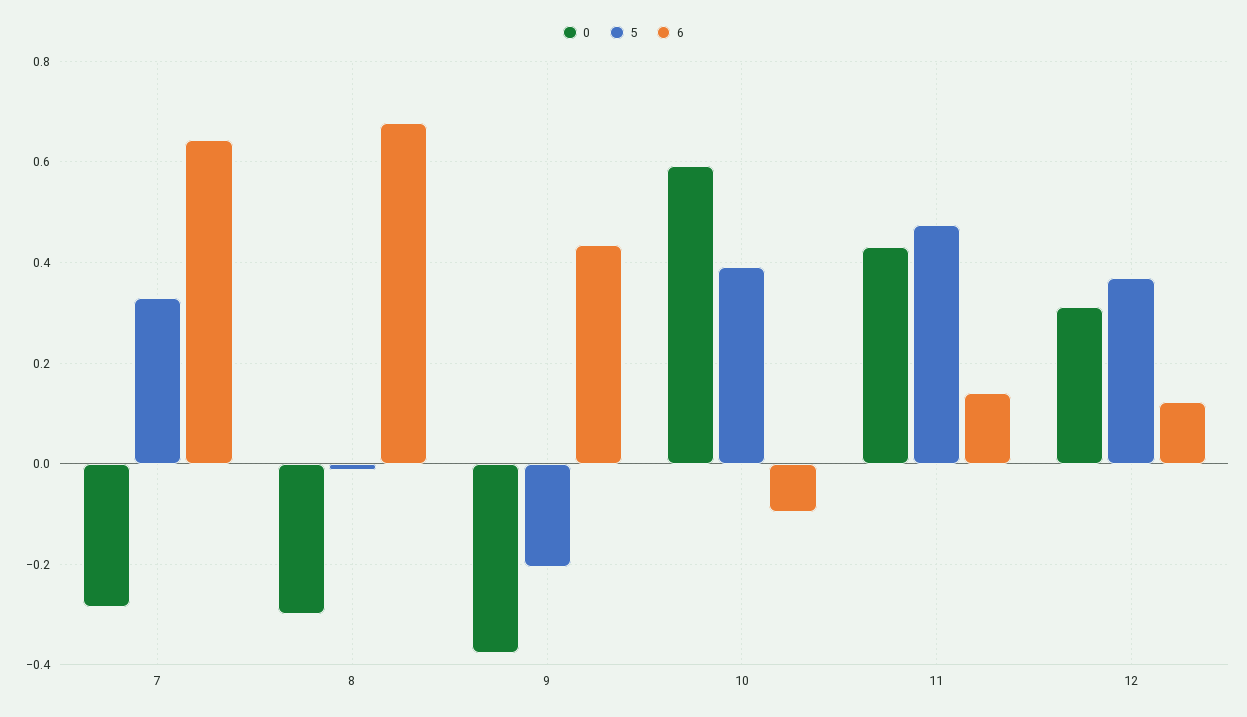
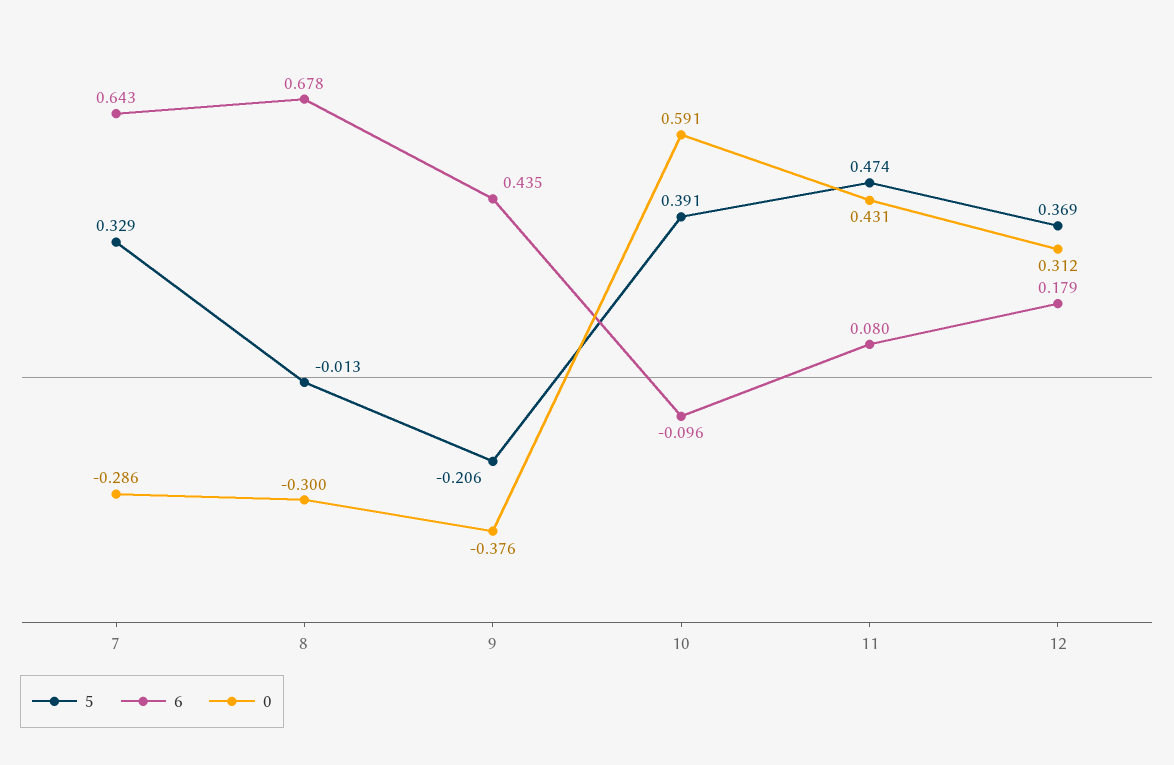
  {
    "0": {
      "7": -0.286,
      "8": -0.3,
      "9": -0.376,
      "10": 0.591,
      "11": 0.431,
      "12": 0.312
    },
    "5": {
      "7": 0.329,
      "8": -0.013,
      "9": -0.206,
      "10": 0.391,
      "11": 0.474,
      "12": 0.369
    },
    "6": {
      "7": 0.643,
      "8": 0.678,
      "9": 0.435,
      "10": -0.096,
-     "11": 0.14,
+     "11": 0.08,
-     "12": 0.12
+     "12": 0.179
    }
  }

